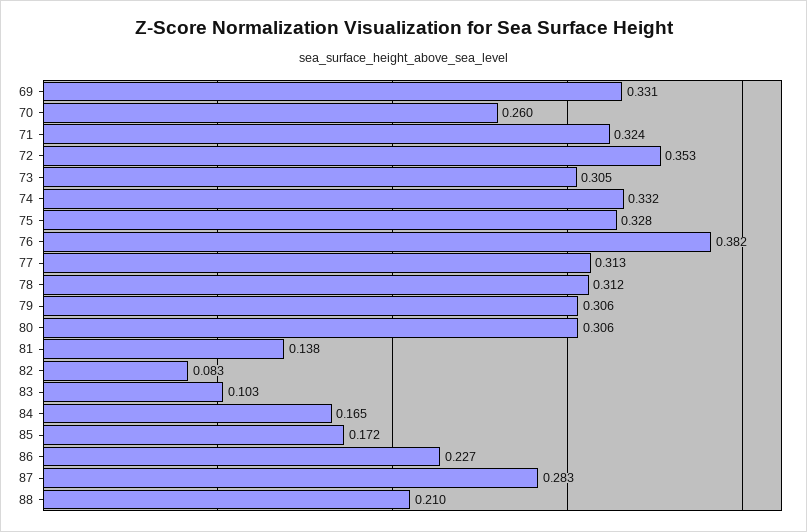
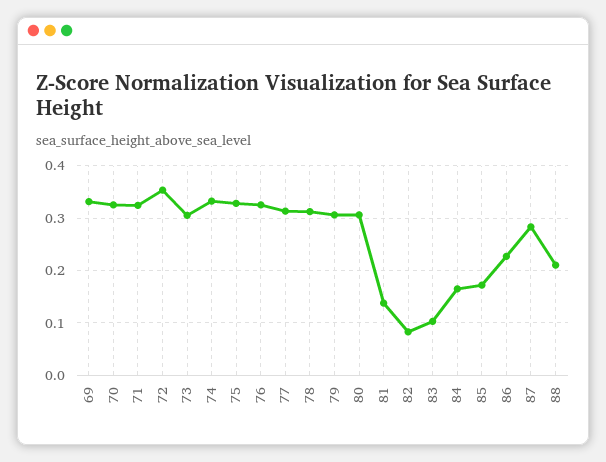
  {
    "69": 0.331,
-   "70": 0.26,
+   "70": 0.32,
    "71": 0.324,
    "72": 0.353,
    "73": 0.305,
    "74": 0.332,
    "75": 0.328,
-   "76": 0.382,
+   "76": 0.32,
    "77": 0.313,
    "78": 0.312,
    "79": 0.306,
    "80": 0.306,
    "81": 0.138,
    "82": 0.083,
    "83": 0.103,
    "84": 0.165,
    "85": 0.172,
    "86": 0.227,
    "87": 0.283,
    "88": 0.21
  }

